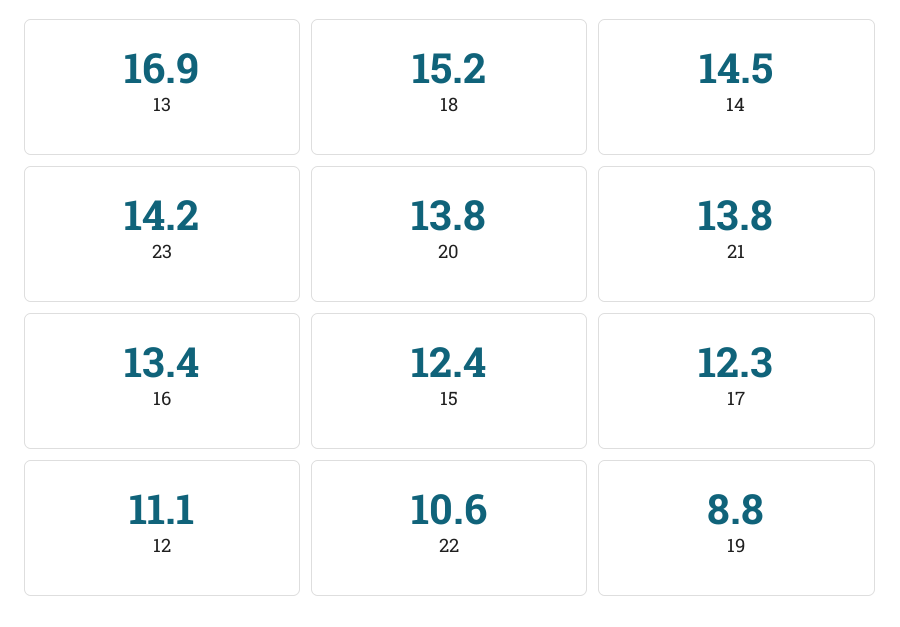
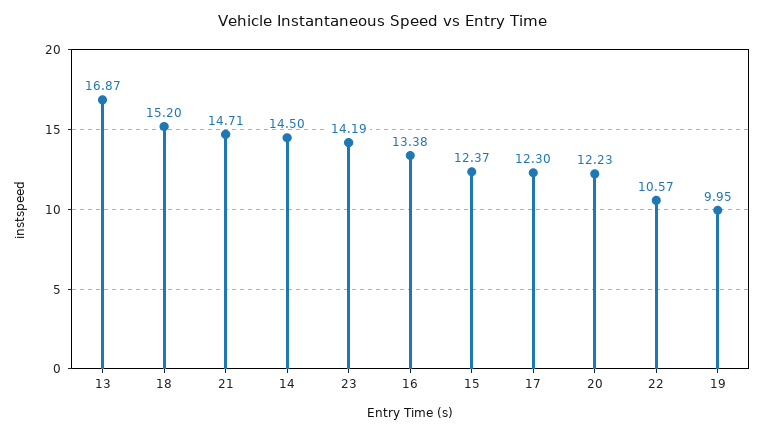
  {
    "13": 16.87,
    "18": 15.2,
    "14": 14.5,
    "23": 14.19,
-   "20": 13.8,
+   "20": 12.23,
-   "21": 13.8,
+   "21": 14.71,
    "16": 13.38,
    "15": 12.37,
    "17": 12.3,
-   "12": 11.1,
    "22": 10.57,
-   "19": 8.8
+   "19": 9.95
  }

